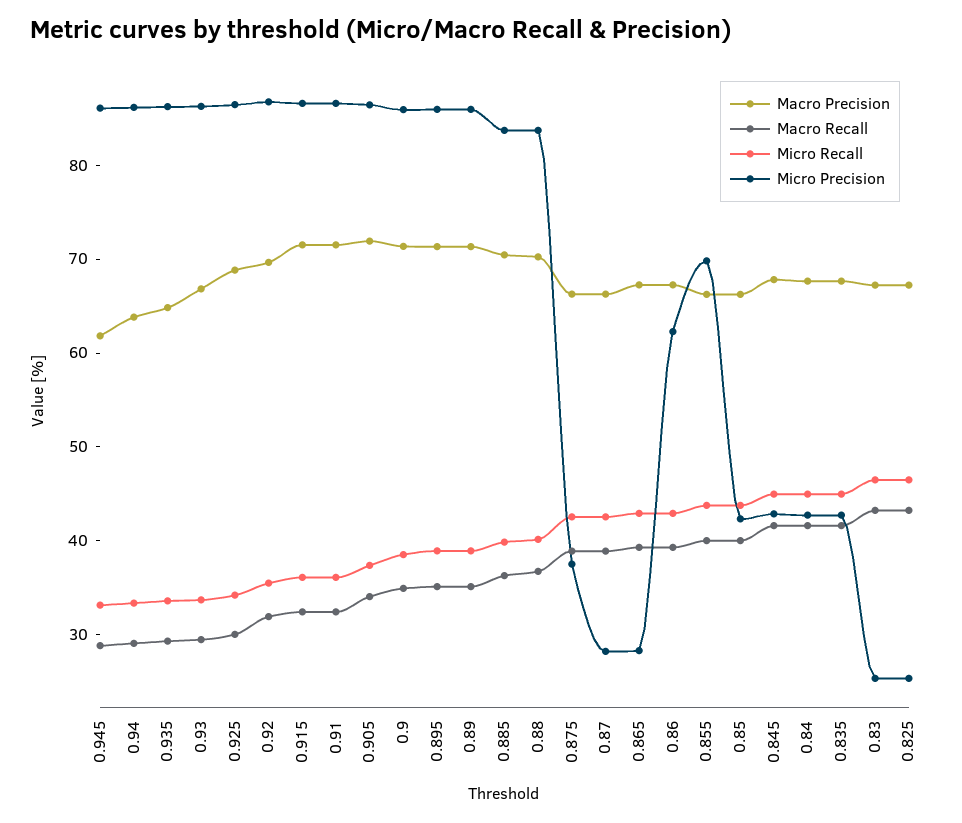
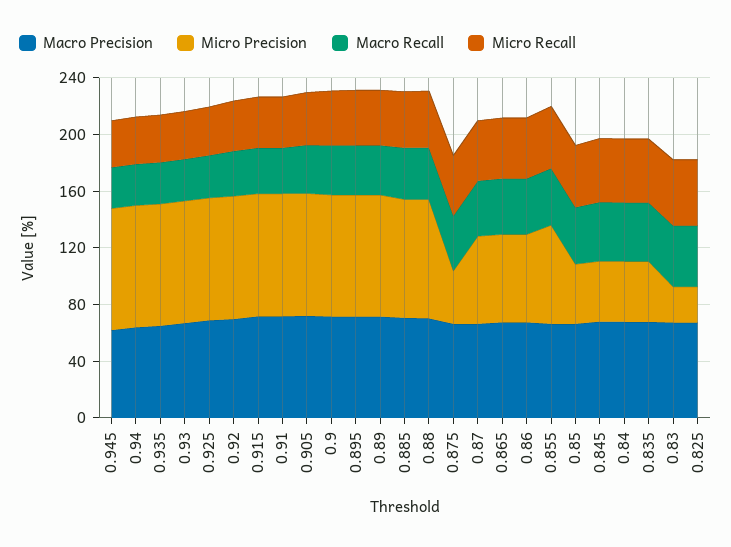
  {
    "Macro Precision": {
      "0.945": 62,
      "0.94": 64,
      "0.935": 64,
      "0.93": 66,
      "0.925": 68,
      "0.92": 70,
      "0.915": 72,
      "0.91": 72,
      "0.905": 72,
      "0.9": 72,
      "0.895": 72,
      "0.89": 72,
      "0.885": 70,
      "0.88": 70,
      "0.875": 66,
      "0.87": 66,
      "0.865": 68,
      "0.86": 68,
      "0.855": 66,
      "0.85": 66,
      "0.845": 68,
      "0.84": 68,
      "0.835": 68,
      "0.83": 68,
      "0.825": 68
    },
    "Macro Recall": {
      "0.945": 28,
      "0.94": 30,
      "0.935": 30,
      "0.93": 30,
      "0.925": 30,
      "0.92": 32,
      "0.915": 32,
      "0.91": 32,
      "0.905": 34,
      "0.9": 34,
      "0.895": 36,
      "0.89": 36,
      "0.885": 36,
      "0.88": 36,
      "0.875": 38,
      "0.87": 38,
      "0.865": 40,
      "0.86": 40,
      "0.855": 40,
      "0.85": 40,
      "0.845": 42,
      "0.84": 42,
      "0.835": 42,
      "0.83": 44,
      "0.825": 44
    },
    "Micro Recall": {
      "0.945": 34,
      "0.94": 34,
      "0.935": 34,
      "0.93": 34,
      "0.925": 34,
      "0.92": 36,
      "0.915": 36,
      "0.91": 36,
      "0.905": 38,
      "0.9": 38,
      "0.895": 38,
      "0.89": 38,
      "0.885": 40,
      "0.88": 40,
      "0.875": 42,
      "0.87": 42,
      "0.865": 42,
      "0.86": 42,
      "0.855": 44,
      "0.85": 44,
      "0.845": 44,
      "0.84": 44,
      "0.835": 44,
      "0.83": 46,
      "0.825": 46
    },
    "Micro Precision": {
      "0.945": 86,
      "0.94": 86,
      "0.935": 86,
      "0.93": 86,
      "0.925": 86,
      "0.92": 86,
      "0.915": 86,
      "0.91": 86,
      "0.905": 86,
      "0.9": 86,
      "0.895": 86,
      "0.89": 86,
      "0.885": 84,
      "0.88": 84,
      "0.875": 38,
-     "0.87": 28,
+     "0.87": 60,
-     "0.865": 28,
+     "0.865": 60,
      "0.86": 62,
      "0.855": 70,
      "0.85": 42,
      "0.845": 42,
      "0.84": 42,
      "0.835": 42,
      "0.83": 26,
      "0.825": 26
    }
  }

